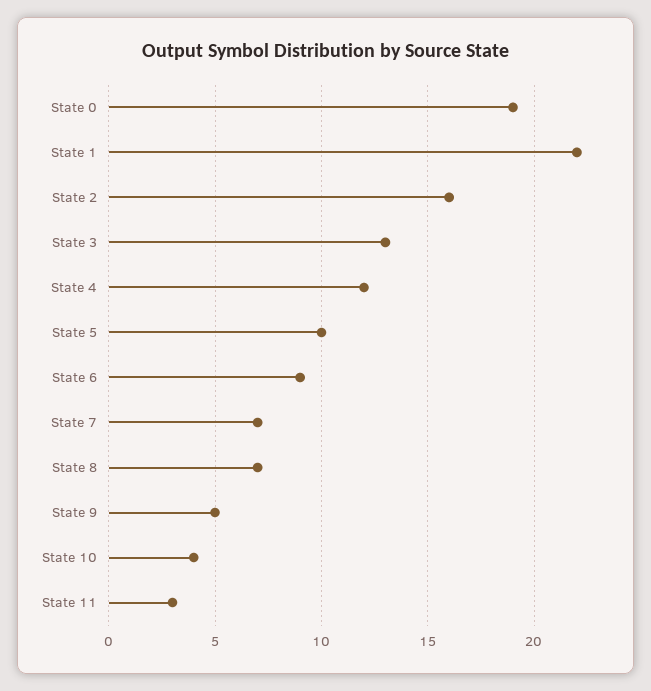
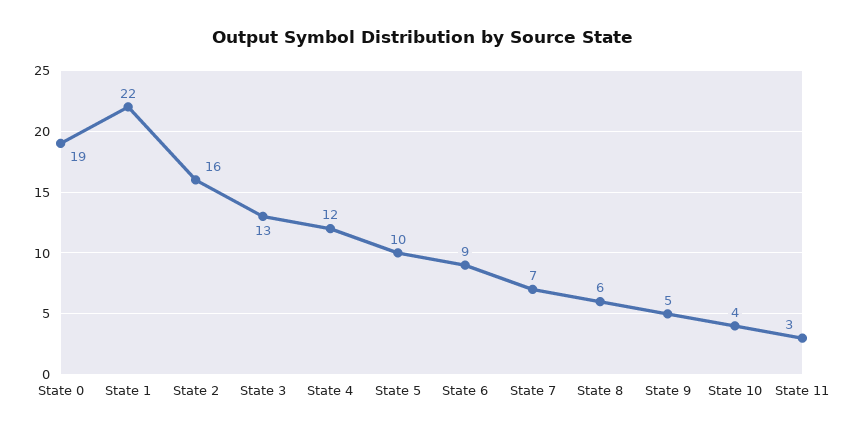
  {
    "State 0": 19,
    "State 1": 22,
    "State 2": 16,
    "State 3": 13,
    "State 4": 12,
    "State 5": 10,
    "State 6": 9,
    "State 7": 7,
-   "State 8": 7,
+   "State 8": 6,
    "State 9": 5,
    "State 10": 4,
    "State 11": 3
  }

